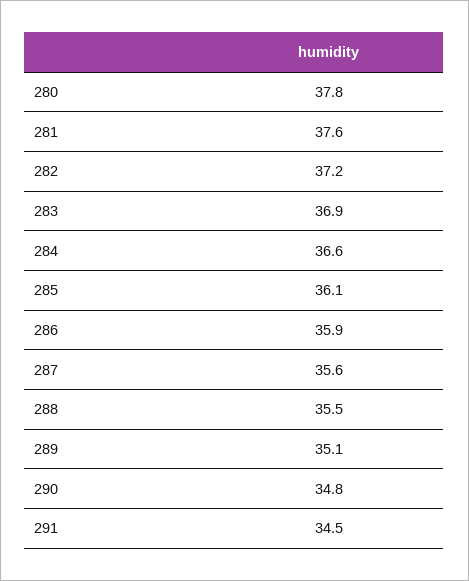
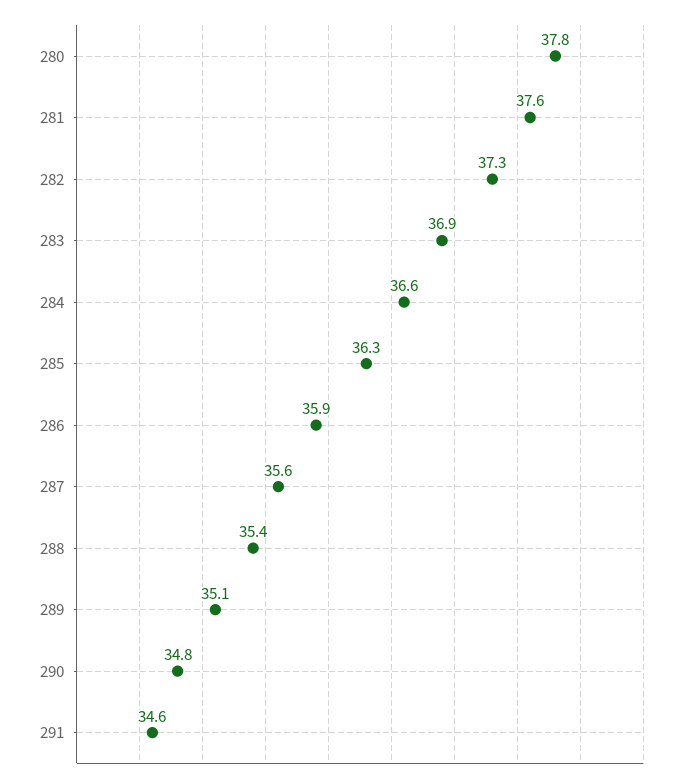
  {
    "280": 37.8,
    "281": 37.6,
-   "282": 37.2,
+   "282": 37.3,
    "283": 36.9,
    "284": 36.6,
-   "285": 36.1,
+   "285": 36.3,
    "286": 35.9,
    "287": 35.6,
-   "288": 35.5,
+   "288": 35.4,
    "289": 35.1,
    "290": 34.8,
-   "291": 34.5
+   "291": 34.6
  }

